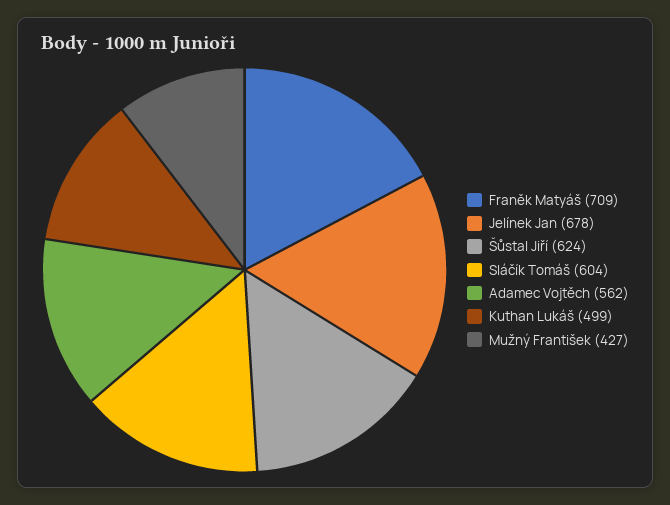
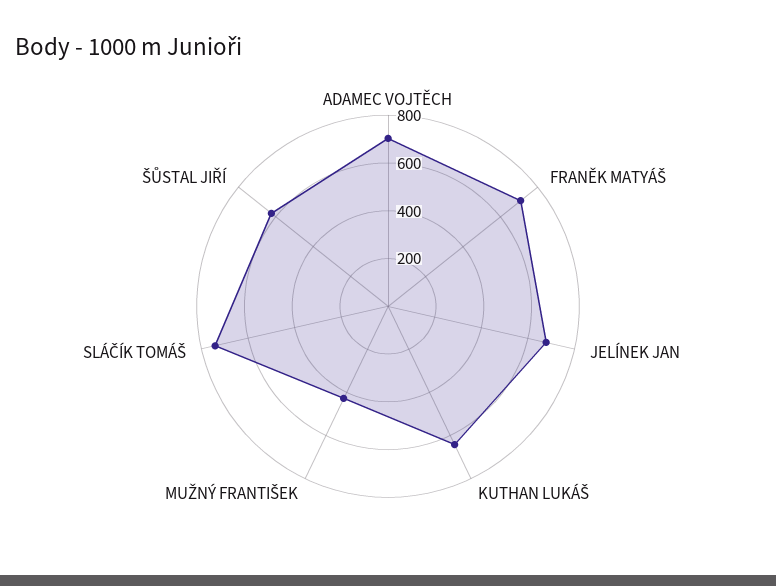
  {
    "Franěk Matyáš": 709,
    "Jelínek Jan": 678,
    "Šůstal Jiří": 624,
-   "Sláčík Tomáš": 604,
+   "Sláčík Tomáš": 750,
-   "Adamec Vojtěch": 562,
+   "Adamec Vojtěch": 700,
-   "Kuthan Lukáš": 499,
+   "Kuthan Lukáš": 650,
    "Mužný František": 427
  }

